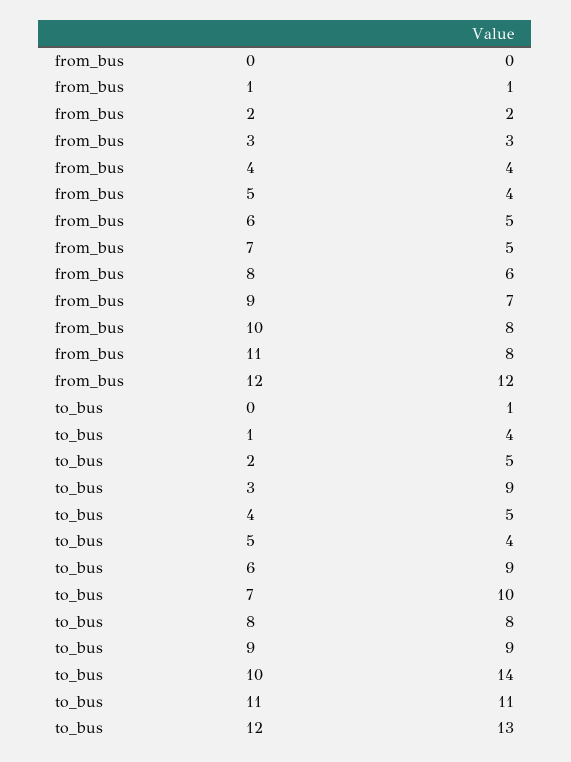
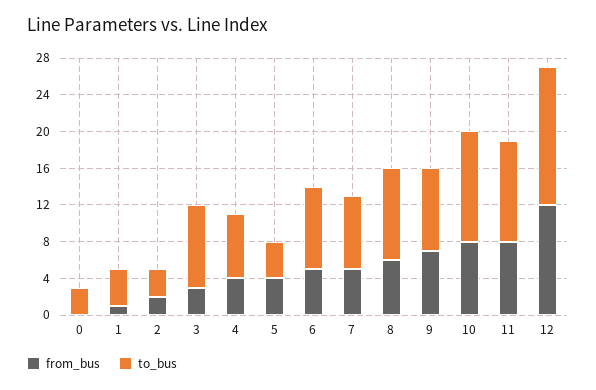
  {
    "from_bus": {
      "0": 0,
      "1": 1,
      "2": 2,
      "3": 3,
      "4": 4,
      "5": 4,
      "6": 5,
      "7": 5,
      "8": 6,
      "9": 7,
      "10": 8,
      "11": 8,
      "12": 12
    },
    "to_bus": {
-     "0": 1,
+     "0": 3,
      "1": 4,
-     "2": 5,
+     "2": 3,
      "3": 9,
-     "4": 5,
+     "4": 7,
      "5": 4,
      "6": 9,
-     "7": 10,
+     "7": 8,
-     "8": 8,
+     "8": 10,
      "9": 9,
-     "10": 14,
+     "10": 12,
      "11": 11,
-     "12": 13
+     "12": 15
    }
  }

